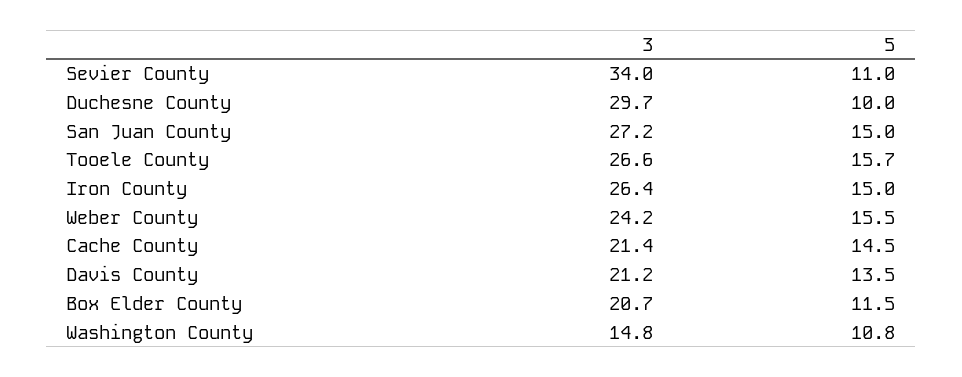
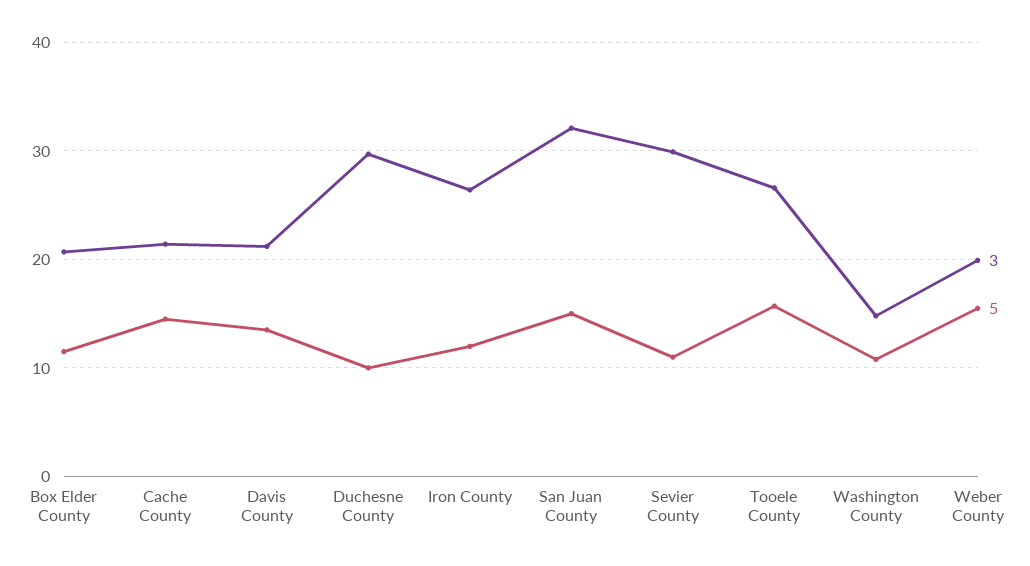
  {
    "3": {
-     "Sevier County": 34,
+     "Sevier County": 30,
      "Duchesne County": 29.7,
-     "San Juan County": 27.2,
+     "San Juan County": 32,
      "Tooele County": 26.6,
      "Iron County": 26.4,
-     "Weber County": 24.2,
+     "Weber County": 20,
      "Cache County": 21.4,
      "Davis County": 21.2,
      "Box Elder County": 20.7,
      "Washington County": 14.8
    },
    "5": {
      "Sevier County": 11,
      "Duchesne County": 10,
      "San Juan County": 15,
      "Tooele County": 15.7,
-     "Iron County": 15,
+     "Iron County": 12,
      "Weber County": 15.5,
      "Cache County": 14.5,
      "Davis County": 13.5,
      "Box Elder County": 11.5,
      "Washington County": 10.8
    }
  }

